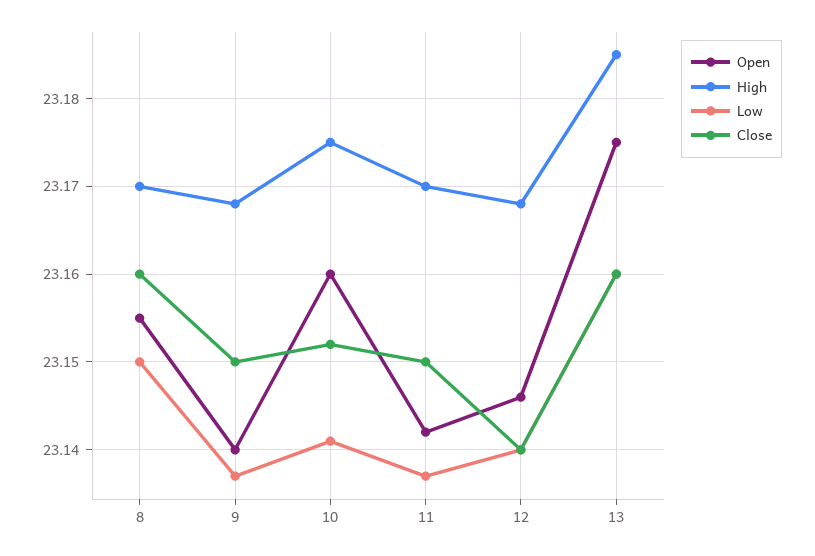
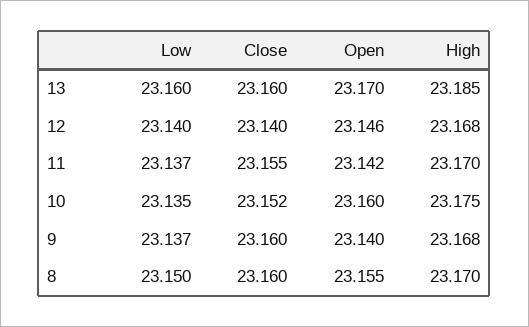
  {
    "Open": {
      "8": 23.155,
      "9": 23.14,
      "10": 23.16,
      "11": 23.142,
      "12": 23.146,
-     "13": 23.175
+     "13": 23.17
    },
    "High": {
      "8": 23.17,
      "9": 23.168,
      "10": 23.175,
      "11": 23.17,
      "12": 23.168,
      "13": 23.185
    },
    "Low": {
      "8": 23.15,
      "9": 23.137,
-     "10": 23.141,
+     "10": 23.135,
      "11": 23.137,
      "12": 23.14,
      "13": 23.16
    },
    "Close": {
      "8": 23.16,
-     "9": 23.15,
+     "9": 23.16,
      "10": 23.152,
-     "11": 23.15,
+     "11": 23.155,
      "12": 23.14,
      "13": 23.16
    }
  }

